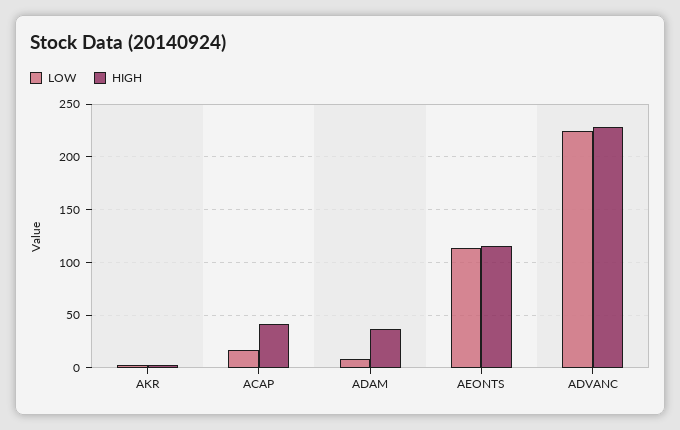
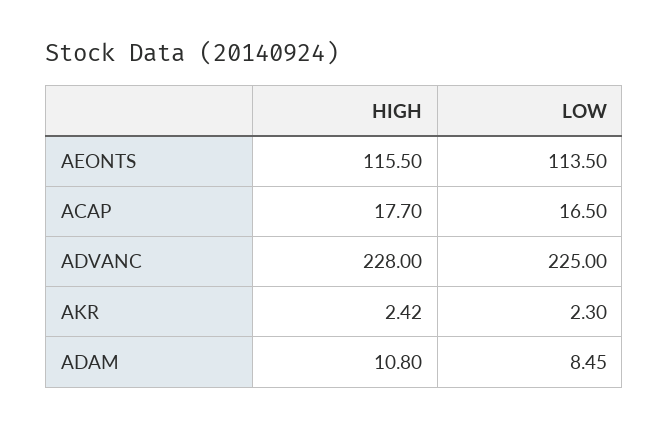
  {
    "LOW": {
      "AKR": 2.3,
      "ACAP": 16.5,
      "ADAM": 8.45,
      "AEONTS": 113.5,
      "ADVANC": 225
    },
    "HIGH": {
      "AKR": 2.42,
-     "ACAP": 40,
+     "ACAP": 17.7,
-     "ADAM": 40,
+     "ADAM": 10.8,
      "AEONTS": 115.5,
      "ADVANC": 228
    }
  }

